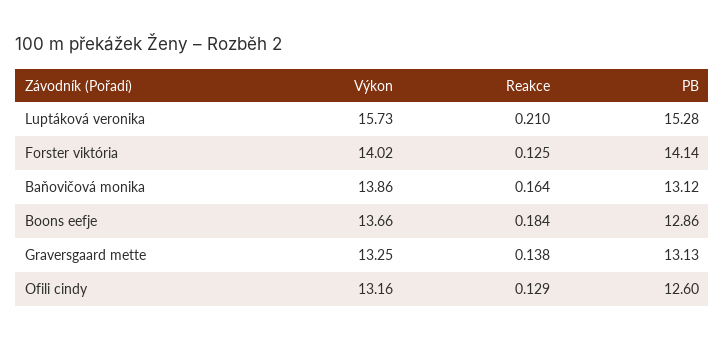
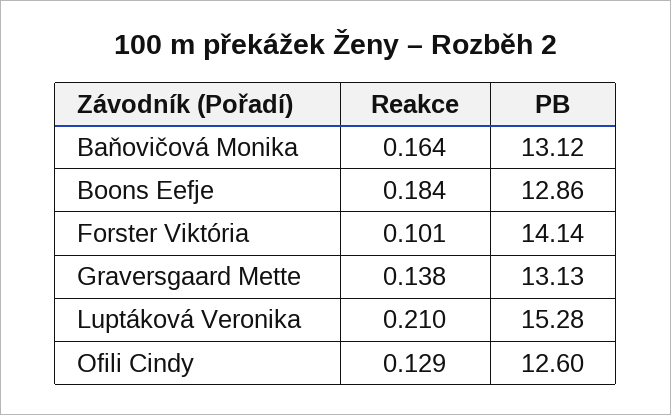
  {
-   "Výkon": {
-     "Luptáková veronika": 15.73,
-     "Forster viktória": 14.02,
-     "Baňovičová monika": 13.86,
-     "Boons eefje": 13.66,
-     "Graversgaard mette": 13.25,
-     "Ofili cindy": 13.16
-   },
    "Reakce": {
      "Luptáková veronika": 0.21,
-     "Forster viktória": 0.125,
+     "Forster viktória": 0.101,
      "Baňovičová monika": 0.164,
      "Boons eefje": 0.184,
      "Graversgaard mette": 0.138,
      "Ofili cindy": 0.129
    },
    "PB": {
      "Luptáková veronika": 15.28,
      "Forster viktória": 14.14,
      "Baňovičová monika": 13.12,
      "Boons eefje": 12.86,
      "Graversgaard mette": 13.13,
      "Ofili cindy": 12.6
    }
  }

